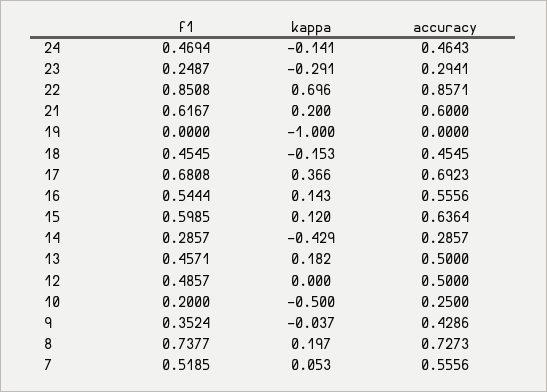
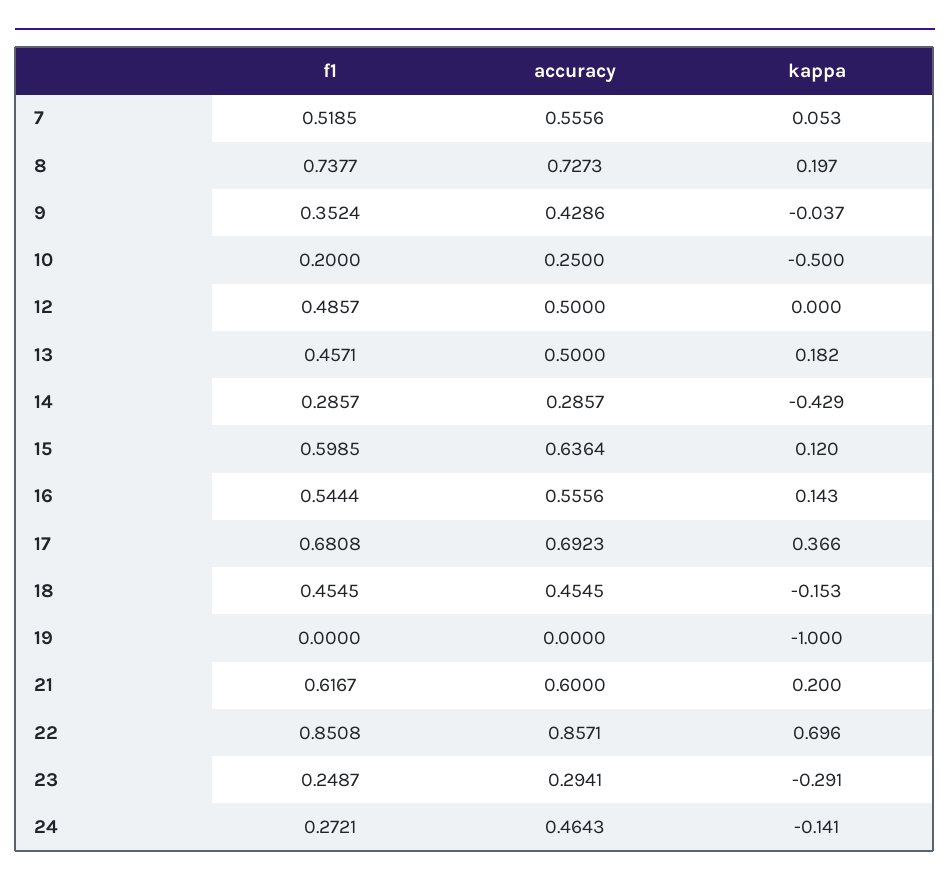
  {
    "f1": {
-     "24": 0.4694,
+     "24": 0.2721,
      "23": 0.2487,
      "22": 0.8508,
      "21": 0.6167,
      "19": 0,
      "18": 0.4545,
      "17": 0.6808,
      "16": 0.5444,
      "15": 0.5985,
      "14": 0.2857,
      "13": 0.4571,
      "12": 0.4857,
      "10": 0.2,
      "9": 0.3524,
      "8": 0.7377,
      "7": 0.5185
    },
    "kappa": {
      "24": -0.141,
      "23": -0.291,
      "22": 0.696,
      "21": 0.2,
      "19": -1,
      "18": -0.153,
      "17": 0.366,
      "16": 0.143,
      "15": 0.12,
      "14": -0.429,
      "13": 0.182,
      "12": 0,
      "10": -0.5,
      "9": -0.037,
      "8": 0.197,
      "7": 0.053
    },
    "accuracy": {
      "24": 0.4643,
      "23": 0.2941,
      "22": 0.8571,
      "21": 0.6,
      "19": 0,
      "18": 0.4545,
      "17": 0.6923,
      "16": 0.5556,
      "15": 0.6364,
      "14": 0.2857,
      "13": 0.5,
      "12": 0.5,
      "10": 0.25,
      "9": 0.4286,
      "8": 0.7273,
      "7": 0.5556
    }
  }

